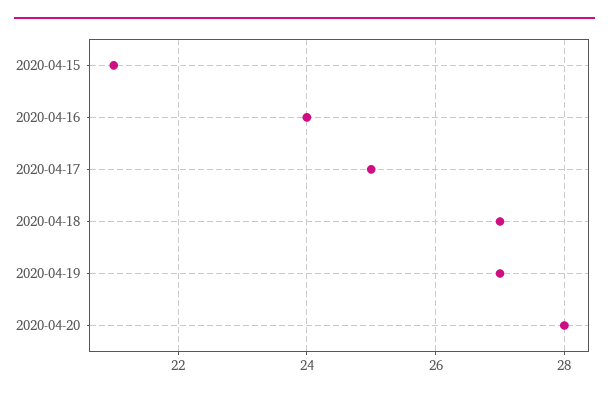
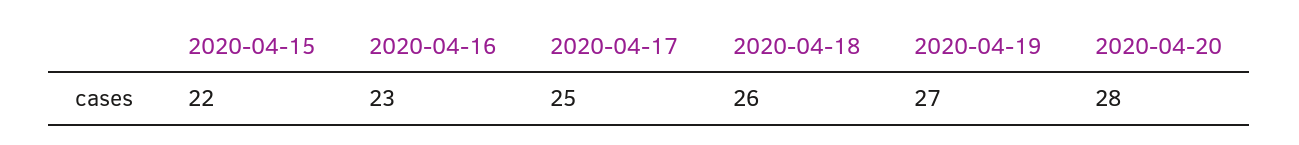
  {
-   "2020-04-15": 21,
+   "2020-04-15": 22,
-   "2020-04-16": 24,
+   "2020-04-16": 23,
    "2020-04-17": 25,
-   "2020-04-18": 27,
+   "2020-04-18": 26,
    "2020-04-19": 27,
    "2020-04-20": 28
  }

